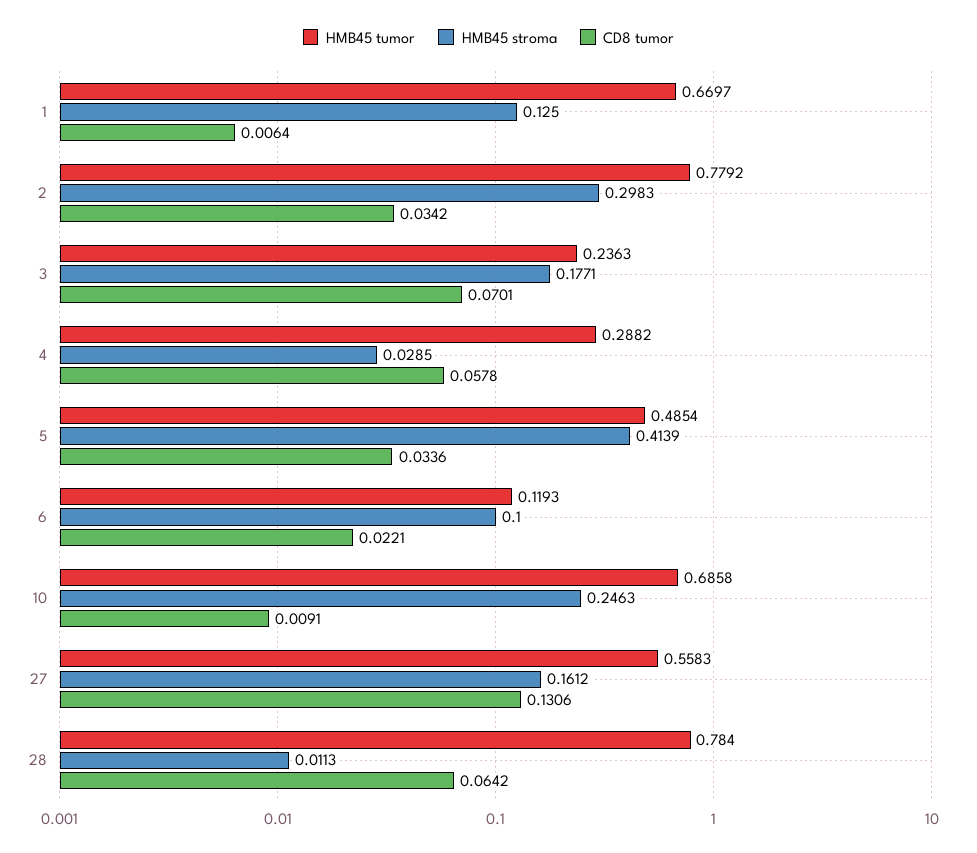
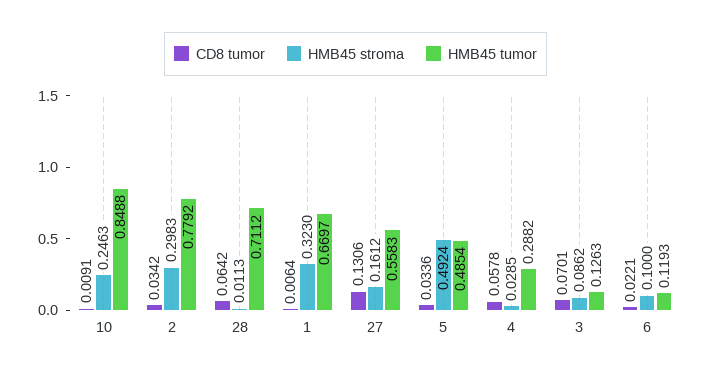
  {
    "HMB45 tumor": {
      "1": 0.6697,
      "2": 0.7792,
-     "3": 0.2363,
+     "3": 0.1263,
      "4": 0.2882,
      "5": 0.4854,
      "6": 0.1193,
-     "10": 0.6858,
+     "10": 0.8488,
      "27": 0.5583,
-     "28": 0.784
+     "28": 0.7112
    },
    "HMB45 stroma": {
-     "1": 0.125,
+     "1": 0.323,
      "2": 0.2983,
-     "3": 0.1771,
+     "3": 0.0862,
      "4": 0.0285,
-     "5": 0.4139,
+     "5": 0.4924,
      "6": 0.1,
      "10": 0.2463,
      "27": 0.1612,
      "28": 0.0113
    },
    "CD8 tumor": {
      "1": 0.0064,
      "2": 0.0342,
      "3": 0.0701,
      "4": 0.0578,
      "5": 0.0336,
      "6": 0.0221,
      "10": 0.0091,
      "27": 0.1306,
      "28": 0.0642
    }
  }

